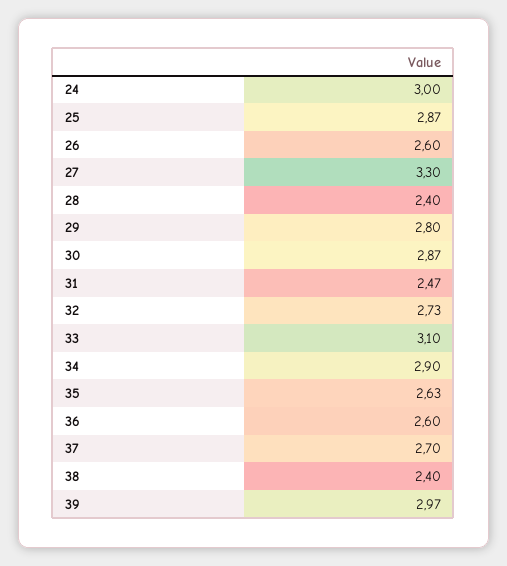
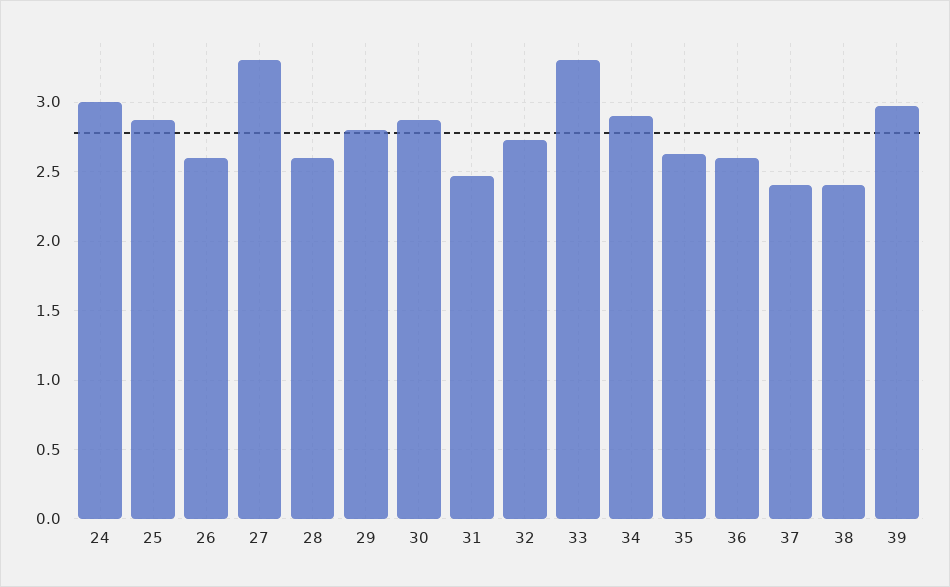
  {
    "24": 3,
    "25": 2.87,
    "26": 2.6,
    "27": 3.3,
-   "28": 2.4,
+   "28": 2.6,
    "29": 2.8,
    "30": 2.87,
    "31": 2.47,
    "32": 2.73,
-   "33": 3.1,
+   "33": 3.3,
    "34": 2.9,
    "35": 2.63,
    "36": 2.6,
-   "37": 2.7,
+   "37": 2.4,
    "38": 2.4,
    "39": 2.97
  }

